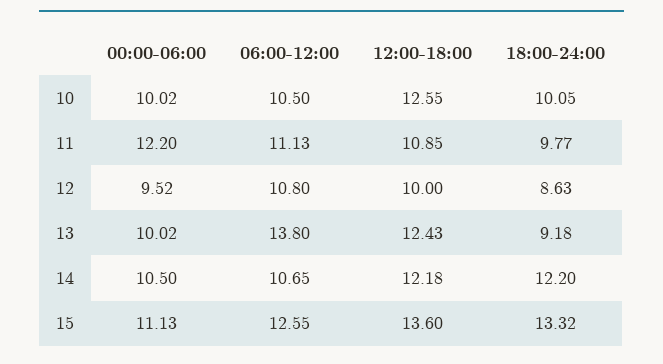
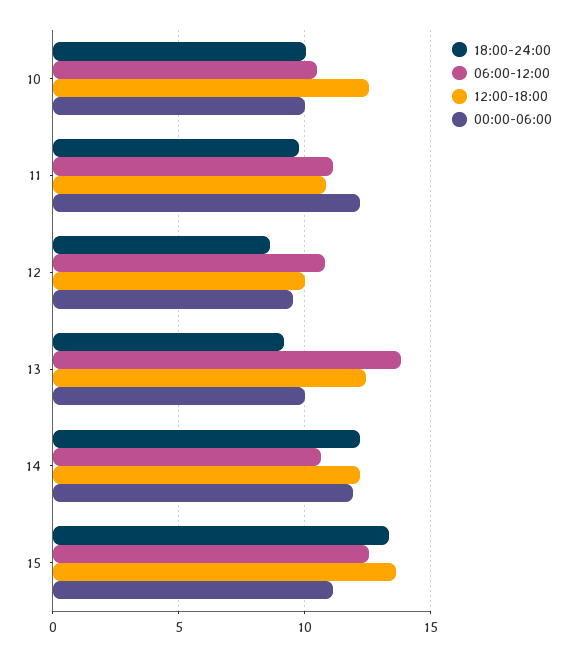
  {
    "00:00-06:00": {
      "10": 10.02,
      "11": 12.2,
      "12": 9.52,
      "13": 10.02,
-     "14": 10.5,
+     "14": 12,
      "15": 11.13
    },
    "06:00-12:00": {
      "10": 10.5,
      "11": 11.13,
      "12": 10.8,
      "13": 13.8,
      "14": 10.65,
      "15": 12.55
    },
    "12:00-18:00": {
      "10": 12.55,
      "11": 10.85,
      "12": 10,
      "13": 12.43,
      "14": 12.18,
      "15": 13.6
    },
    "18:00-24:00": {
      "10": 10.05,
      "11": 9.77,
      "12": 8.63,
      "13": 9.18,
      "14": 12.2,
      "15": 13.32
    }
  }

